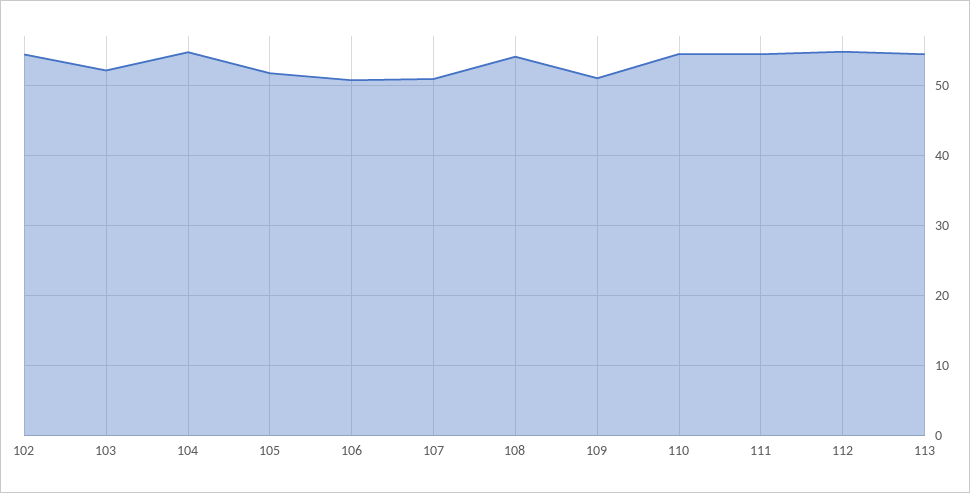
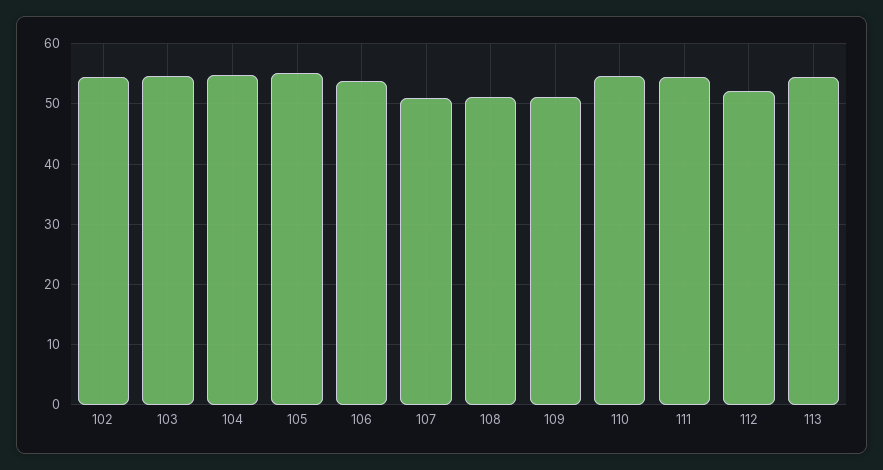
  {
    "102": 55,
-   "103": 52,
+   "103": 55,
    "104": 55,
-   "105": 52,
+   "105": 55,
-   "106": 51,
+   "106": 54,
    "107": 51,
-   "108": 54,
+   "108": 51,
    "109": 51,
    "110": 55,
    "111": 55,
-   "112": 55,
+   "112": 52,
    "113": 55
  }

